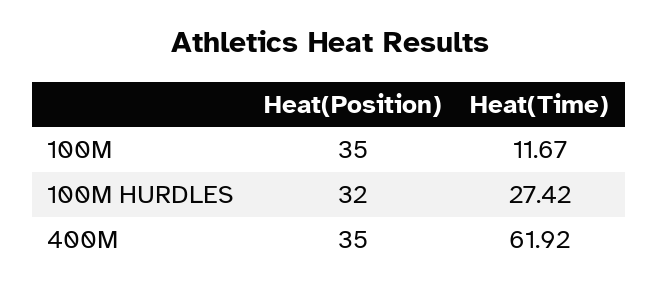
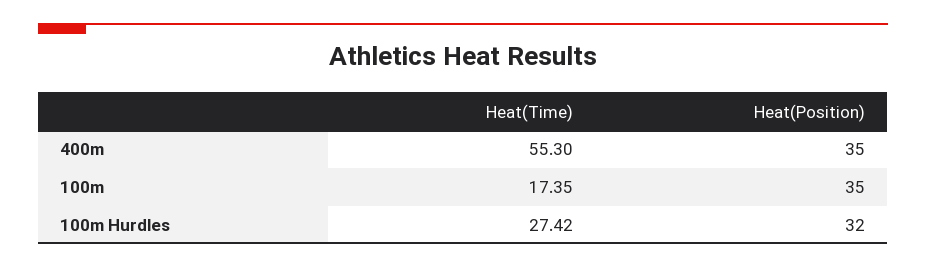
  {
    "Heat(Position)": {
      "100M": 35,
      "100M HURDLES": 32,
      "400M": 35
    },
    "Heat(Time)": {
-     "100M": 11.67,
+     "100M": 17.35,
      "100M HURDLES": 27.42,
-     "400M": 61.92
+     "400M": 55.3
    }
  }

